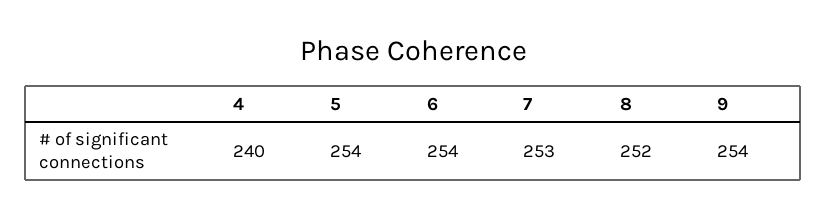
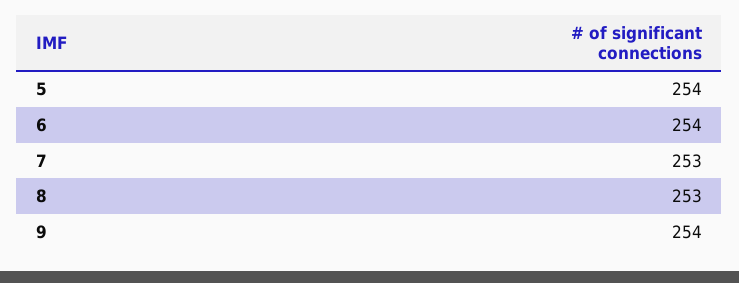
  {
-   "4": 240,
    "5": 254,
    "6": 254,
    "7": 253,
-   "8": 252,
+   "8": 253,
    "9": 254
  }

